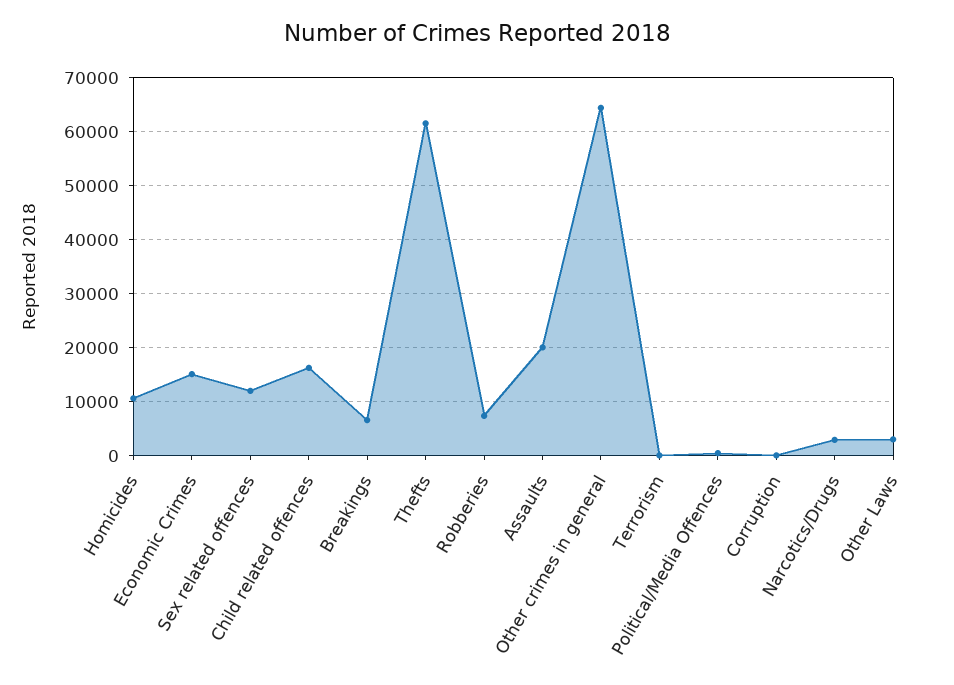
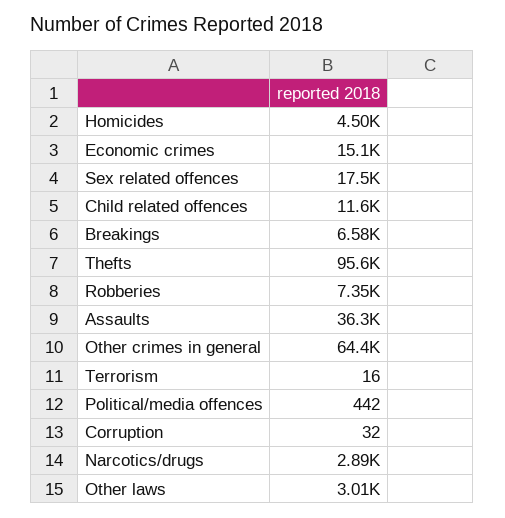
  {
-   "Homicides": 10000,
+   "Homicides": 4500,
    "Economic Crimes": 15100,
-   "Sex related offences": 12000,
+   "Sex related offences": 17500,
-   "Child related offences": 16000,
+   "Child related offences": 11600,
    "Breakings": 6580,
-   "Thefts": 62000,
+   "Thefts": 95600,
    "Robberies": 7350,
-   "Assaults": 20000,
+   "Assaults": 36300,
    "Other crimes in general": 64400,
    "Terrorism": 16,
    "Political/Media Offences": 442,
    "Corruption": 32,
    "Narcotics/Drugs": 2890,
    "Other Laws": 3010
  }

